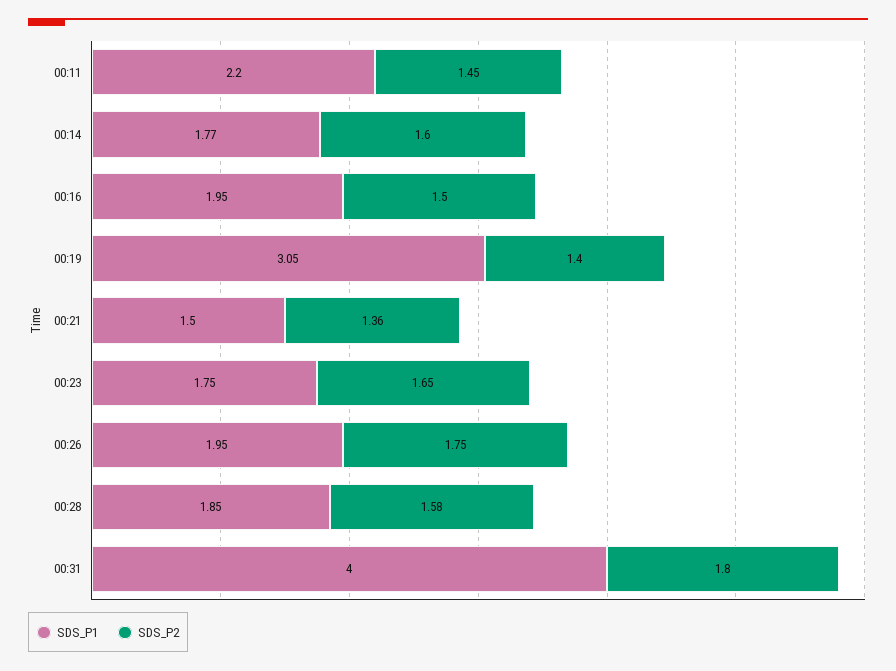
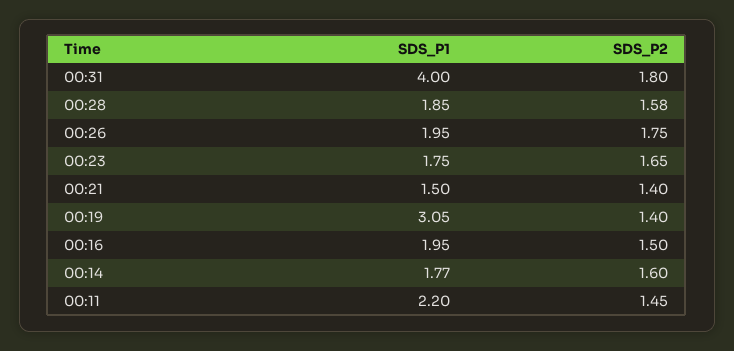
  {
    "SDS_P1": {
      "00:11": 2.2,
      "00:14": 1.77,
      "00:16": 1.95,
      "00:19": 3.05,
      "00:21": 1.5,
      "00:23": 1.75,
      "00:26": 1.95,
      "00:28": 1.85,
      "00:31": 4
    },
    "SDS_P2": {
      "00:11": 1.45,
      "00:14": 1.6,
      "00:16": 1.5,
      "00:19": 1.4,
-     "00:21": 1.36,
+     "00:21": 1.4,
      "00:23": 1.65,
      "00:26": 1.75,
      "00:28": 1.58,
      "00:31": 1.8
    }
  }

